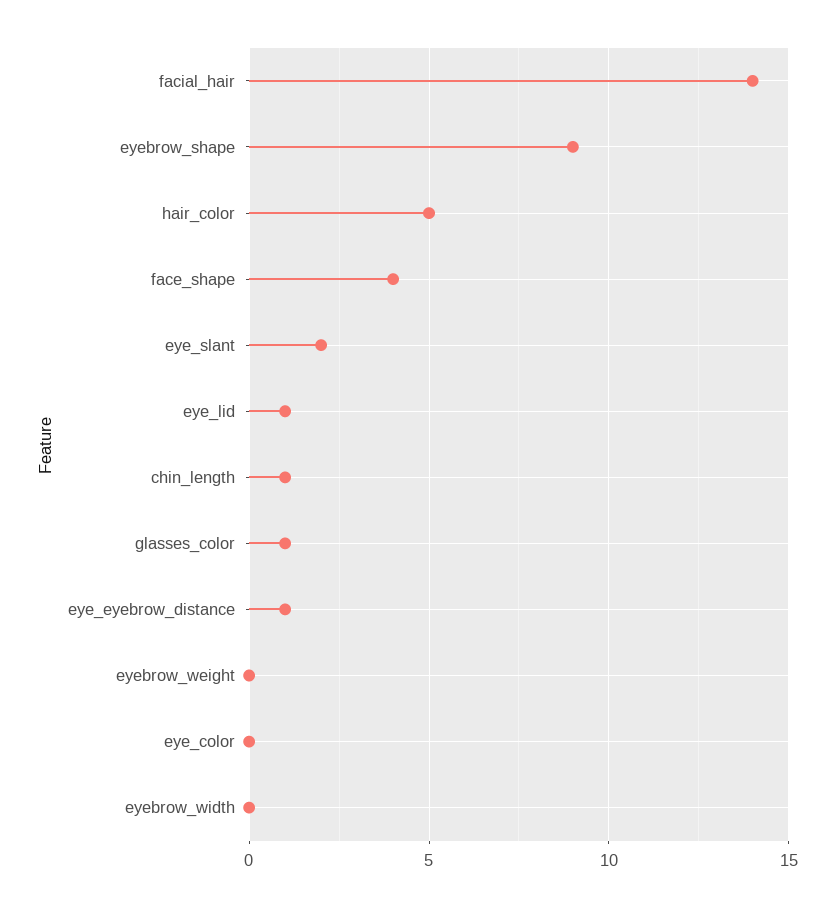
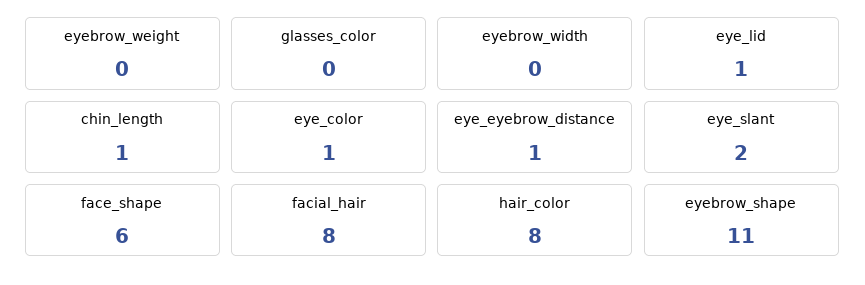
  {
-   "facial_hair": 14,
+   "facial_hair": 8,
-   "eyebrow_shape": 9,
+   "eyebrow_shape": 11,
-   "hair_color": 5,
+   "hair_color": 8,
-   "face_shape": 4,
+   "face_shape": 6,
    "eye_slant": 2,
    "eye_lid": 1,
    "chin_length": 1,
-   "glasses_color": 1,
+   "glasses_color": 0,
    "eye_eyebrow_distance": 1,
    "eyebrow_weight": 0,
-   "eye_color": 0,
+   "eye_color": 1,
    "eyebrow_width": 0
  }

